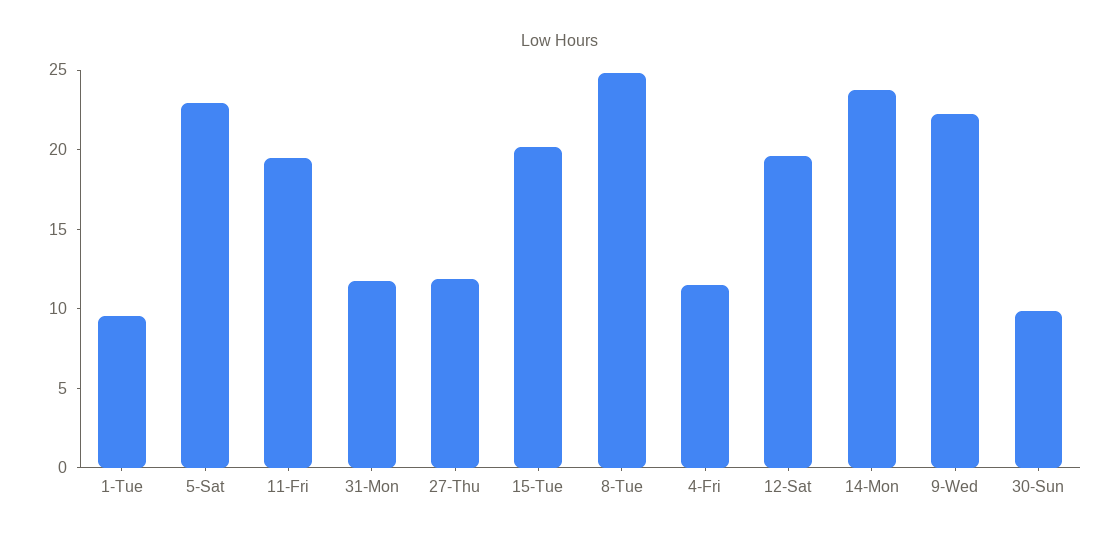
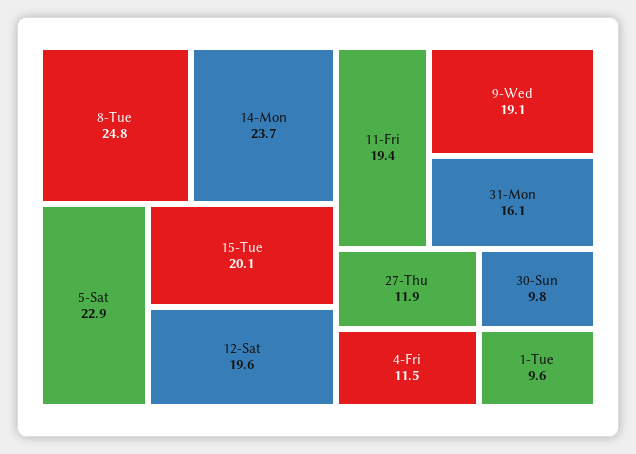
  {
    "1-Tue": 9.6,
    "5-Sat": 22.9,
    "11-Fri": 19.4,
-   "31-Mon": 12,
+   "31-Mon": 16.1,
    "27-Thu": 11.9,
    "15-Tue": 20.1,
    "8-Tue": 24.8,
    "4-Fri": 11.5,
    "12-Sat": 19.6,
    "14-Mon": 23.7,
-   "9-Wed": 22,
+   "9-Wed": 19.1,
    "30-Sun": 9.8
  }

